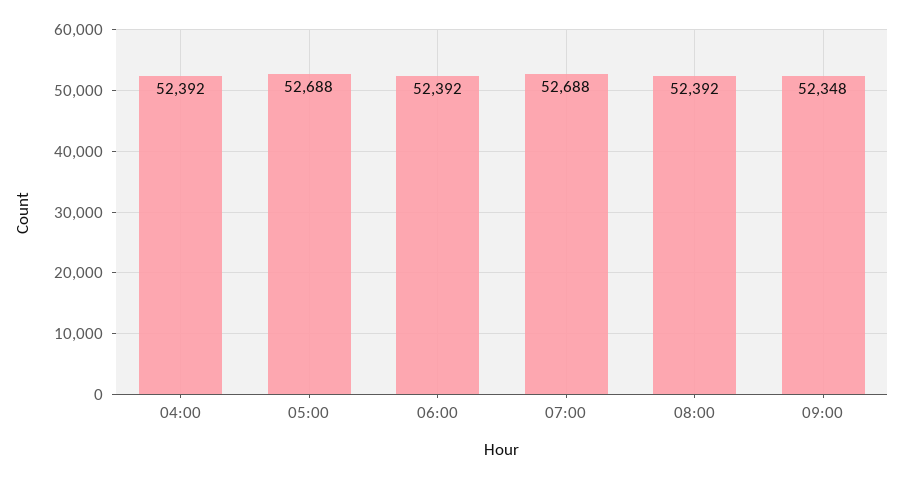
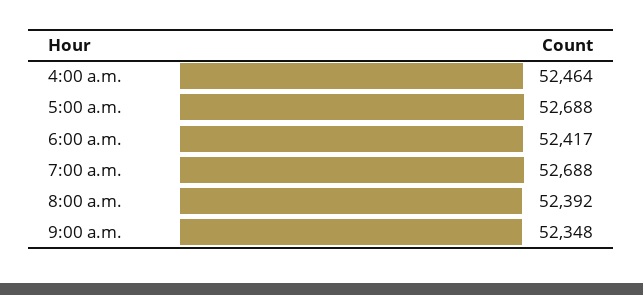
  {
-   "04:00": 52392,
+   "04:00": 52464,
    "05:00": 52688,
-   "06:00": 52392,
+   "06:00": 52417,
    "07:00": 52688,
    "08:00": 52392,
    "09:00": 52348
  }

